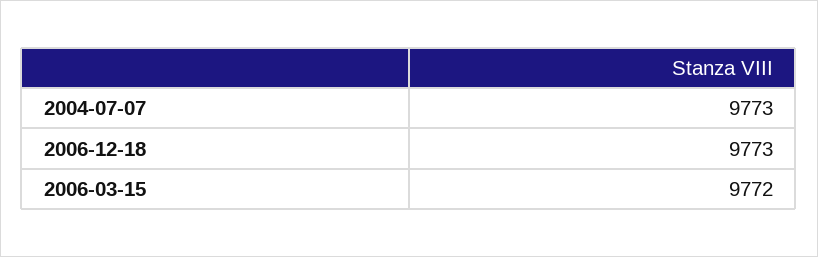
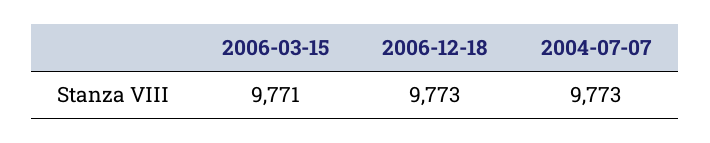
  {
    "2004-07-07": 9773,
    "2006-12-18": 9773,
-   "2006-03-15": 9772
+   "2006-03-15": 9771
  }

